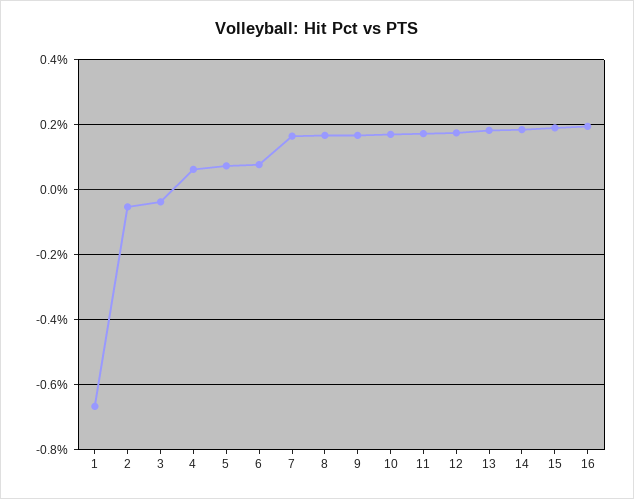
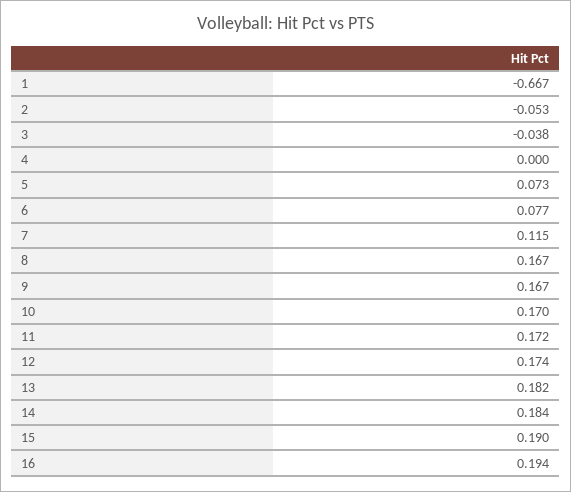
  {
    "1": -0.667,
    "2": -0.053,
    "3": -0.038,
-   "4": 0.06,
+   "4": 0,
    "5": 0.073,
    "6": 0.077,
-   "7": 0.16,
+   "7": 0.115,
    "8": 0.167,
    "9": 0.167,
    "10": 0.17,
    "11": 0.172,
    "12": 0.174,
    "13": 0.182,
    "14": 0.184,
    "15": 0.19,
    "16": 0.194
  }

